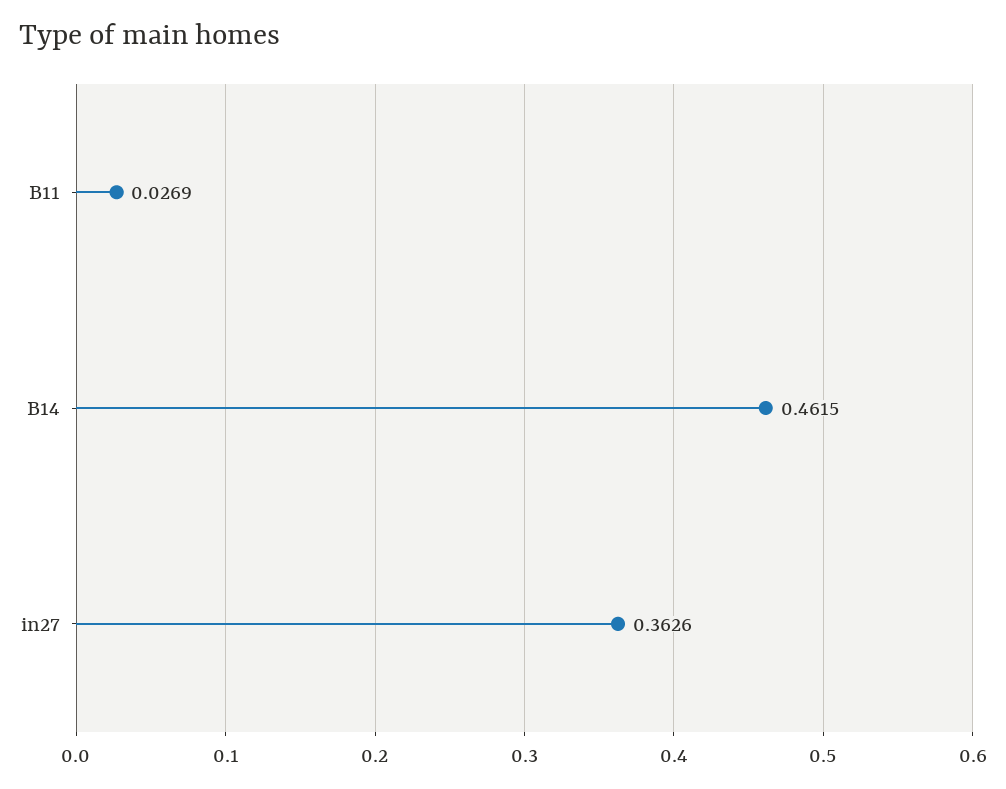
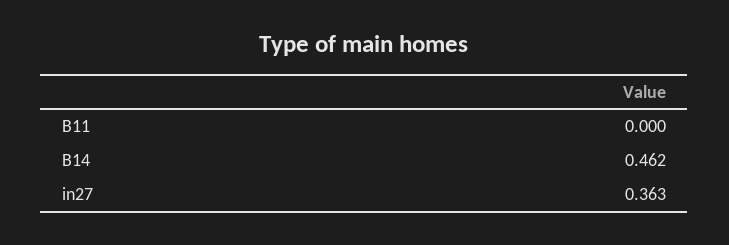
  {
-   "B11": 0.0269,
+   "B11": 0,
    "B14": 0.4615,
    "in27": 0.3626
  }

